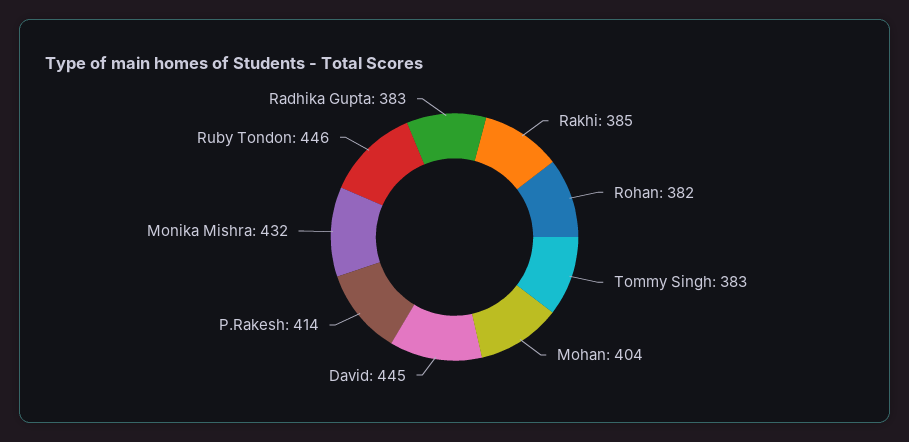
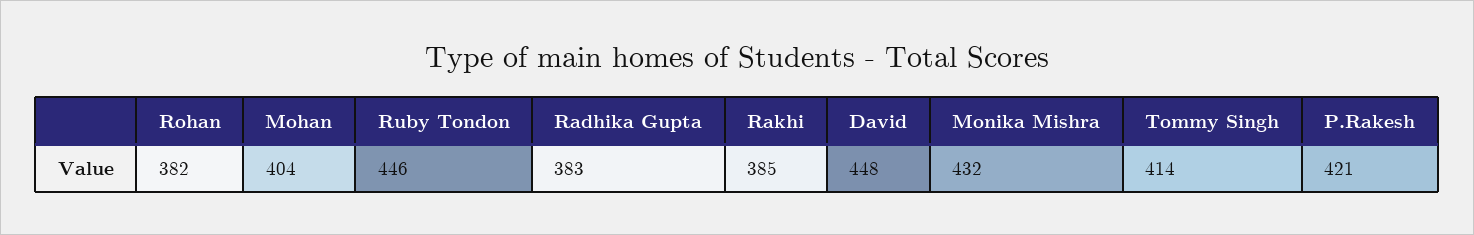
  {
    "Rakhi": 385,
    "Rohan": 382,
-   "Tommy Singh": 383,
+   "Tommy Singh": 414,
    "Mohan": 404,
-   "David": 445,
+   "David": 448,
-   "P.Rakesh": 414,
+   "P.Rakesh": 421,
    "Monika Mishra": 432,
    "Ruby Tondon": 446,
    "Radhika Gupta": 383
  }

